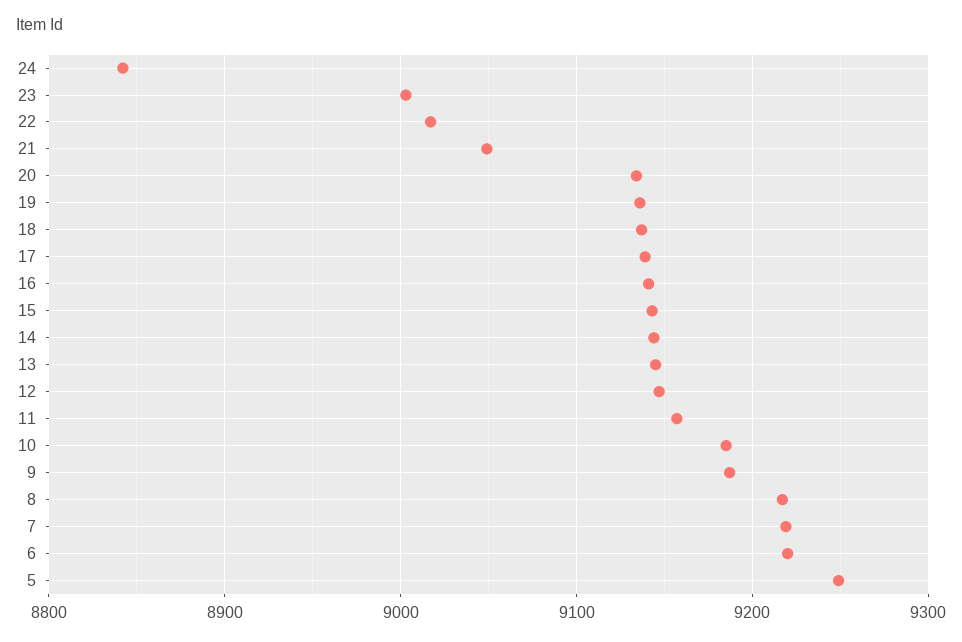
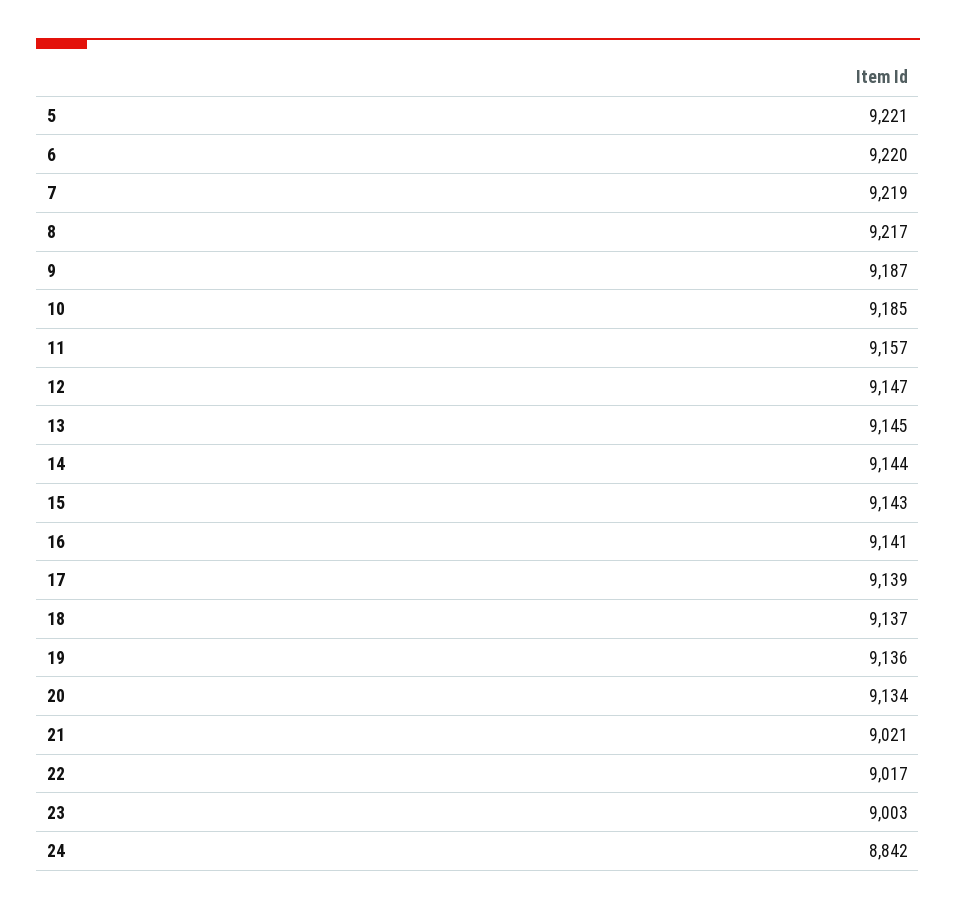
  {
    "24": 8842,
    "23": 9003,
    "22": 9017,
-   "21": 9050,
+   "21": 9021,
    "20": 9134,
    "19": 9136,
    "18": 9137,
    "17": 9139,
    "16": 9141,
    "15": 9143,
    "14": 9144,
    "13": 9145,
    "12": 9147,
    "11": 9157,
    "10": 9185,
    "9": 9187,
    "8": 9217,
    "7": 9219,
    "6": 9220,
-   "5": 9250
+   "5": 9221
  }

